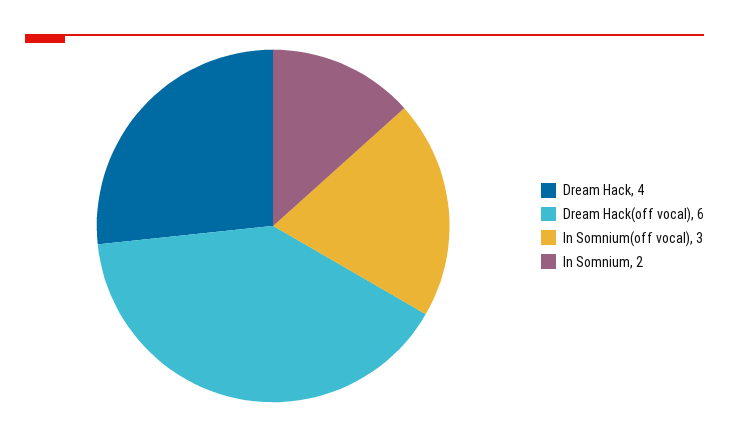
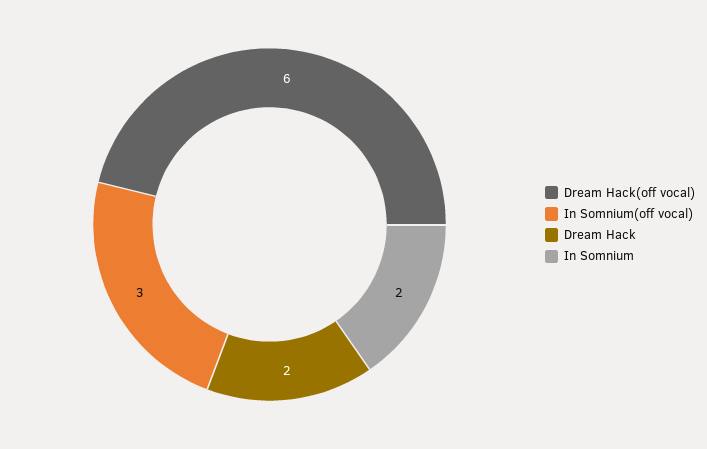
  {
-   "Dream Hack": 4,
+   "Dream Hack": 2,
    "Dream Hack(off vocal)": 6,
    "In Somnium(off vocal)": 3,
    "In Somnium": 2
  }

